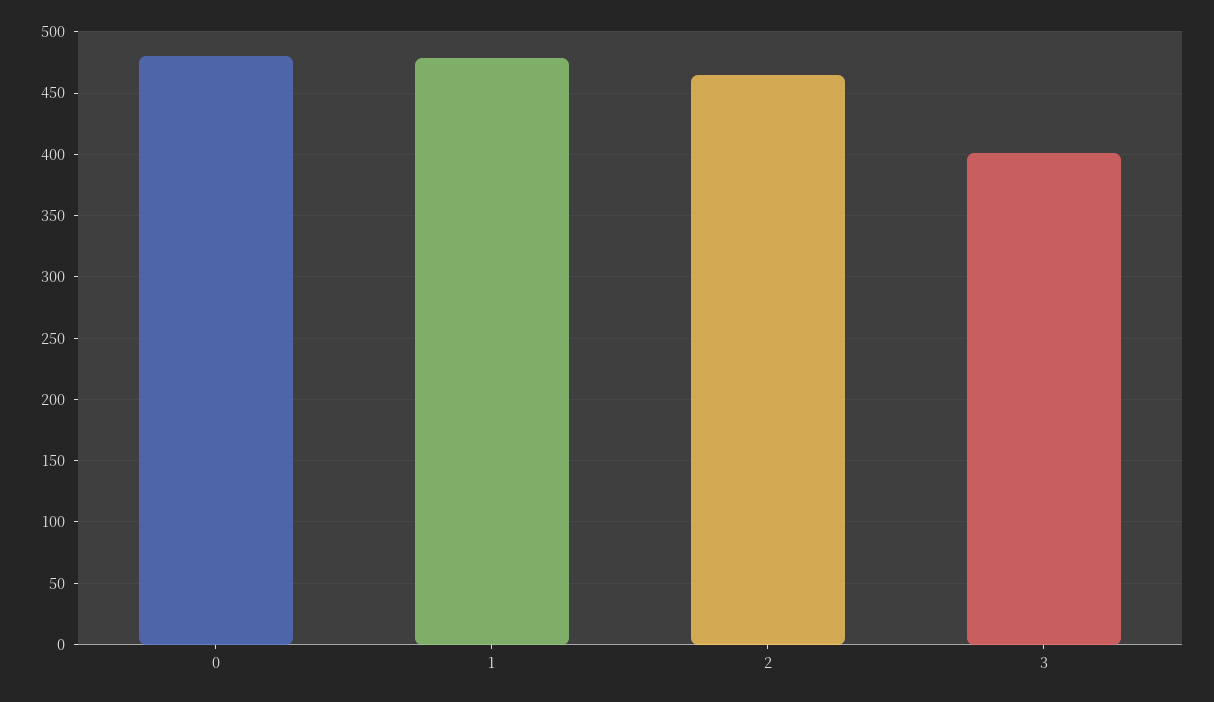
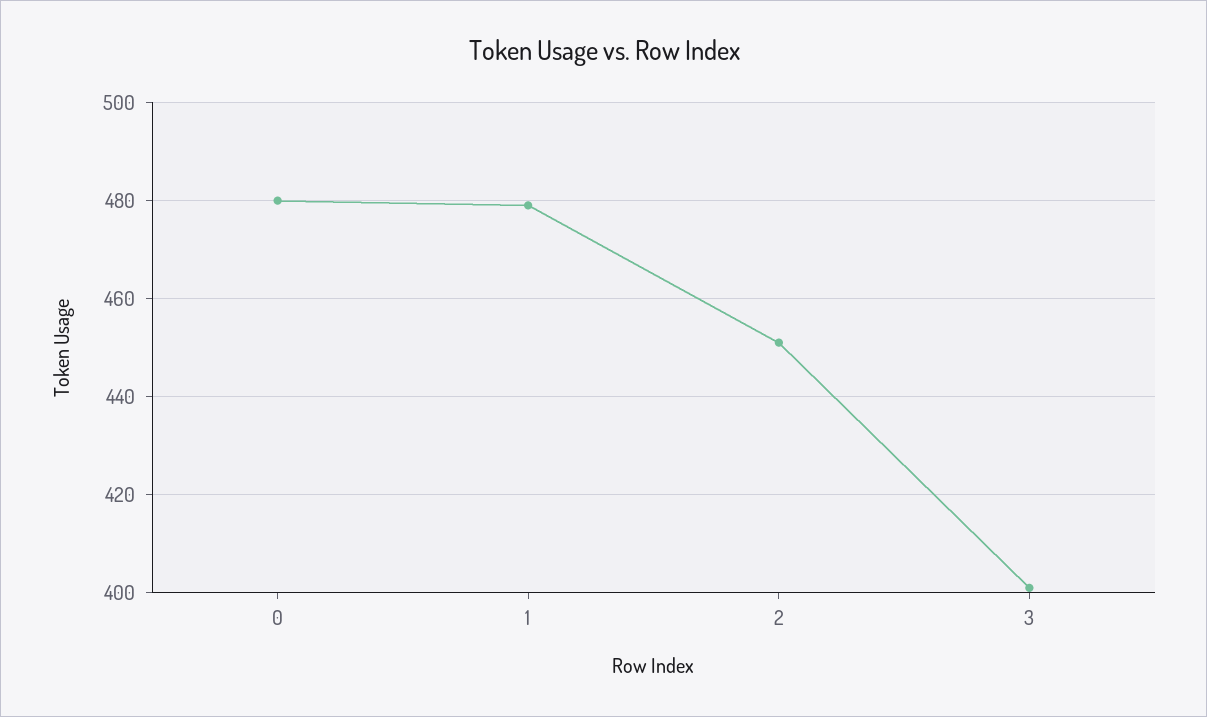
  {
    "0": 480,
    "1": 480,
-   "2": 465,
+   "2": 450,
    "3": 400
  }

